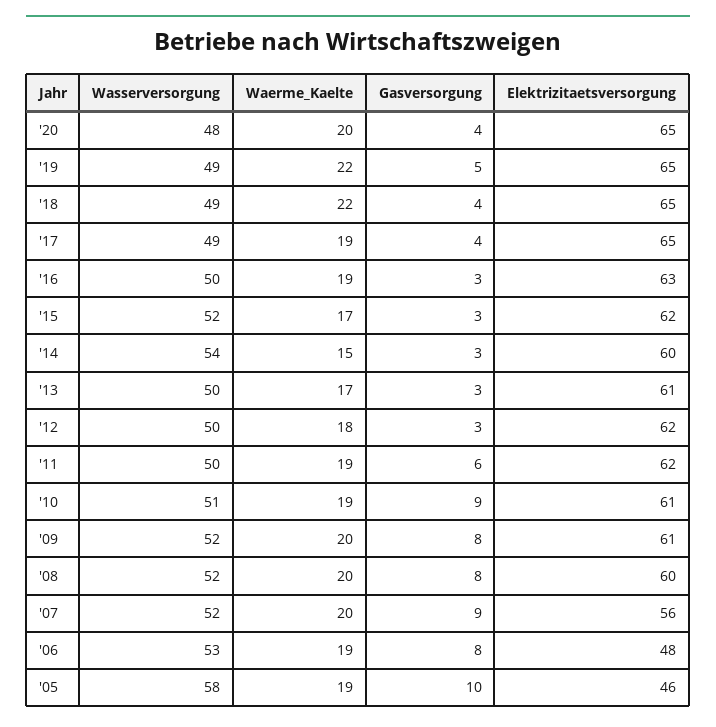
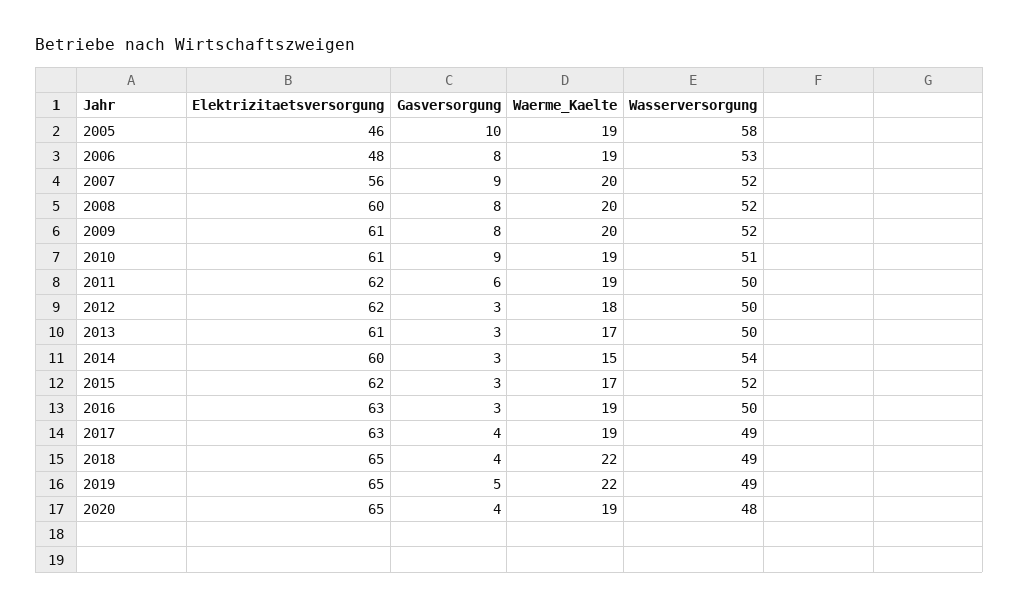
  {
    "Wasserversorgung": {
      "'20": 48,
      "'19": 49,
      "'18": 49,
      "'17": 49,
      "'16": 50,
      "'15": 52,
      "'14": 54,
      "'13": 50,
      "'12": 50,
      "'11": 50,
      "'10": 51,
      "'09": 52,
      "'08": 52,
      "'07": 52,
      "'06": 53,
      "'05": 58
    },
    "Waerme_Kaelte": {
-     "'20": 20,
+     "'20": 19,
      "'19": 22,
      "'18": 22,
      "'17": 19,
      "'16": 19,
      "'15": 17,
      "'14": 15,
      "'13": 17,
      "'12": 18,
      "'11": 19,
      "'10": 19,
      "'09": 20,
      "'08": 20,
      "'07": 20,
      "'06": 19,
      "'05": 19
    },
    "Gasversorgung": {
      "'20": 4,
      "'19": 5,
      "'18": 4,
      "'17": 4,
      "'16": 3,
      "'15": 3,
      "'14": 3,
      "'13": 3,
      "'12": 3,
      "'11": 6,
      "'10": 9,
      "'09": 8,
      "'08": 8,
      "'07": 9,
      "'06": 8,
      "'05": 10
    },
    "Elektrizitaetsversorgung": {
      "'20": 65,
      "'19": 65,
      "'18": 65,
-     "'17": 65,
+     "'17": 63,
      "'16": 63,
      "'15": 62,
      "'14": 60,
      "'13": 61,
      "'12": 62,
      "'11": 62,
      "'10": 61,
      "'09": 61,
      "'08": 60,
      "'07": 56,
      "'06": 48,
      "'05": 46
    }
  }

